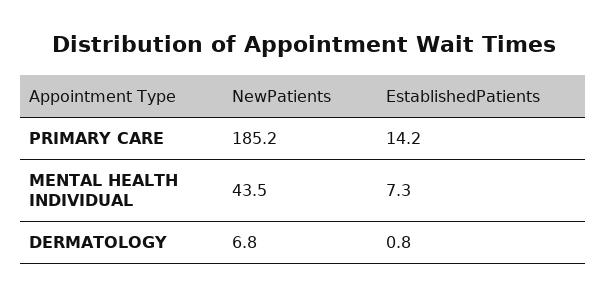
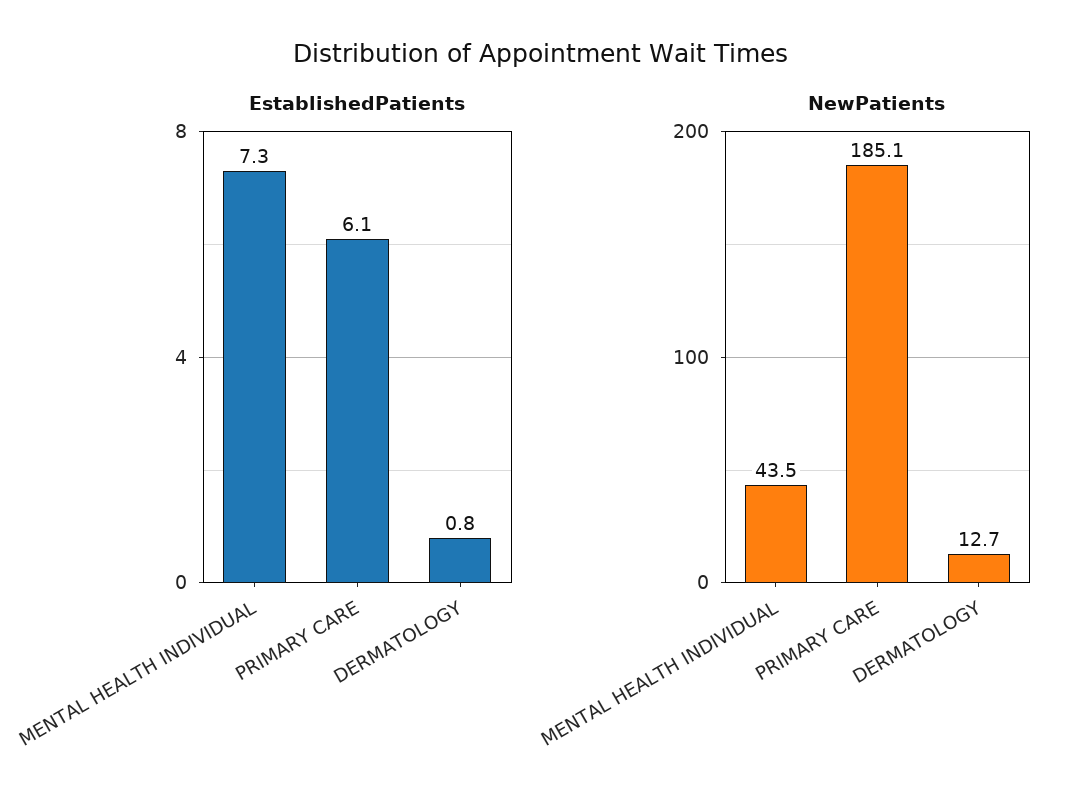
  {
    "NewPatients": {
-     "PRIMARY CARE": 185.2,
+     "PRIMARY CARE": 185.1,
      "MENTAL HEALTH INDIVIDUAL": 43.5,
-     "DERMATOLOGY": 6.8
+     "DERMATOLOGY": 12.7
    },
    "EstablishedPatients": {
-     "PRIMARY CARE": 14.2,
+     "PRIMARY CARE": 6.1,
      "MENTAL HEALTH INDIVIDUAL": 7.3,
      "DERMATOLOGY": 0.8
    }
  }

